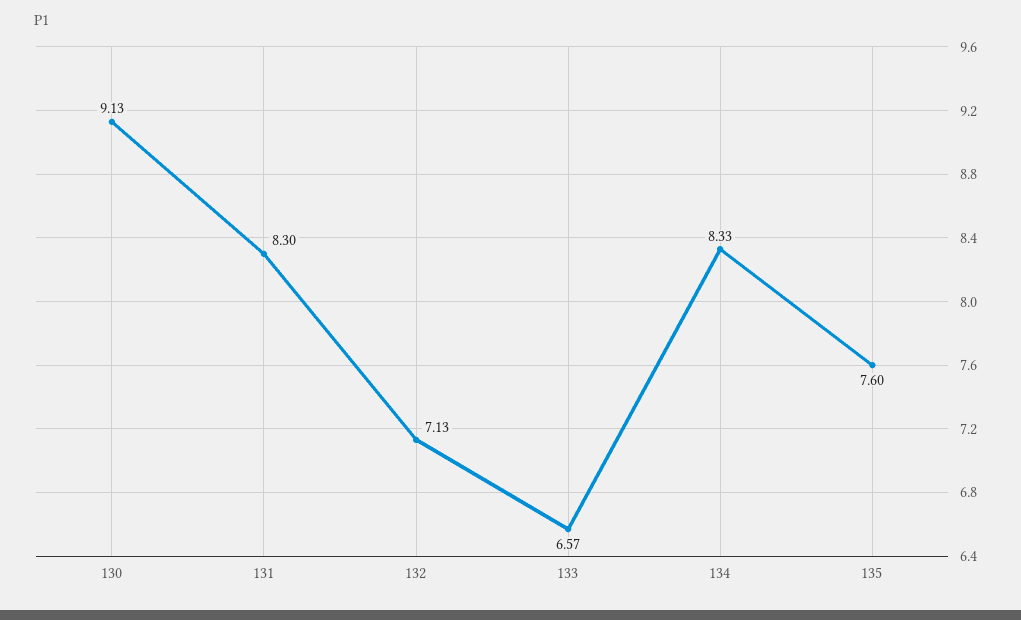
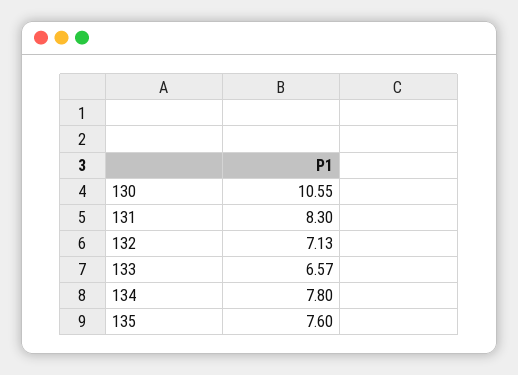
  {
-   "130": 9.13,
+   "130": 10.55,
    "131": 8.3,
    "132": 7.13,
    "133": 6.57,
-   "134": 8.33,
+   "134": 7.8,
    "135": 7.6
  }

